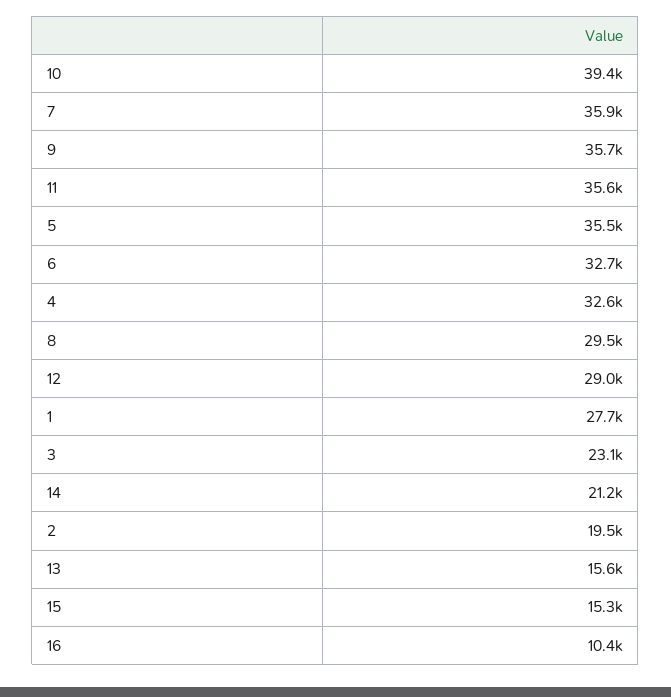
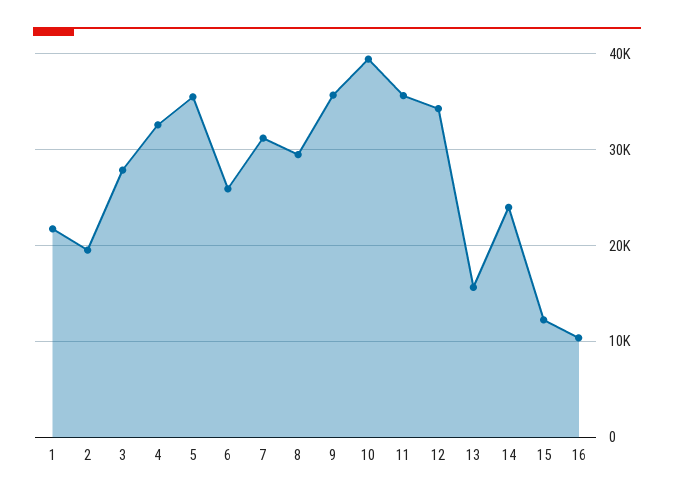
  {
    "10": 39400,
-   "7": 35900,
+   "7": 31000,
    "9": 35700,
    "11": 35600,
    "5": 35500,
-   "6": 32700,
+   "6": 26000,
    "4": 32600,
    "8": 29500,
-   "12": 29000,
+   "12": 34000,
-   "1": 27700,
+   "1": 22000,
-   "3": 23100,
+   "3": 28000,
-   "14": 21200,
+   "14": 24000,
    "2": 19500,
    "13": 15600,
-   "15": 15300,
+   "15": 12000,
    "16": 10400
  }

